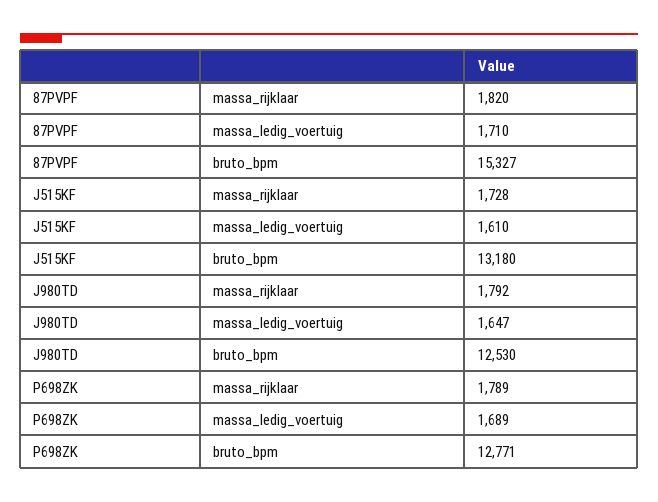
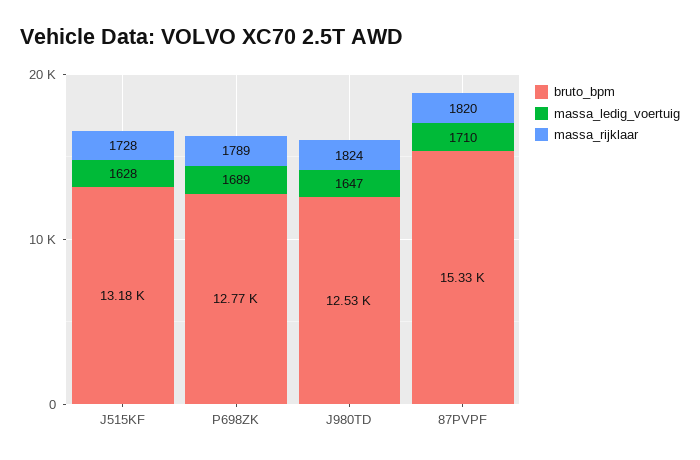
  {
    "massa_rijklaar": {
      "87PVPF": 1820,
      "J515KF": 1728,
-     "J980TD": 1792,
+     "J980TD": 1824,
      "P698ZK": 1789
    },
    "massa_ledig_voertuig": {
      "87PVPF": 1710,
-     "J515KF": 1610,
+     "J515KF": 1628,
      "J980TD": 1647,
      "P698ZK": 1689
    },
    "bruto_bpm": {
      "87PVPF": 15327,
      "J515KF": 13180,
      "J980TD": 12530,
      "P698ZK": 12771
    }
  }

